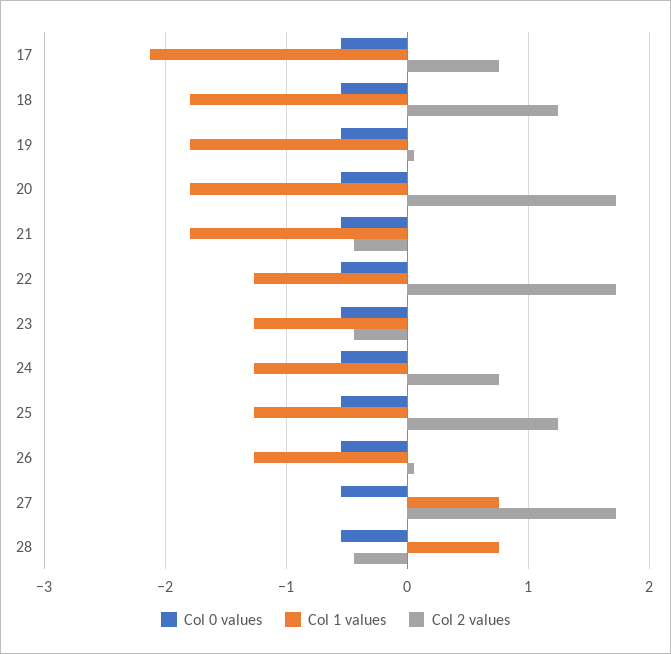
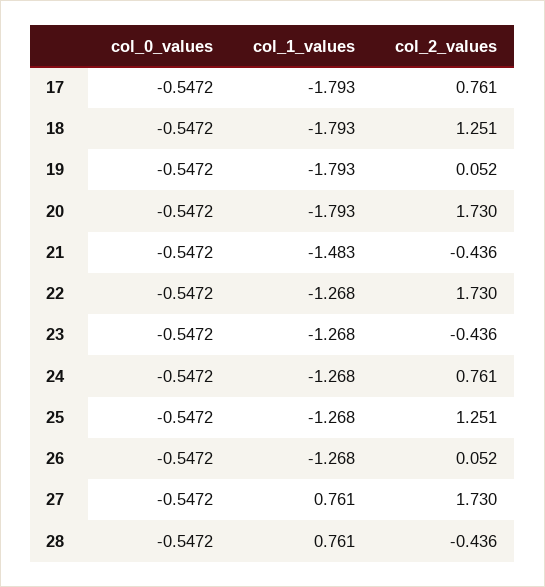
  {
    "Col 0 values": {
      "17": -0.5472,
      "18": -0.5472,
      "19": -0.5472,
      "20": -0.5472,
      "21": -0.5472,
      "22": -0.5472,
      "23": -0.5472,
      "24": -0.5472,
      "25": -0.5472,
      "26": -0.5472,
      "27": -0.5472,
      "28": -0.5472
    },
    "Col 1 values": {
-     "17": -2.1,
+     "17": -1.793,
      "18": -1.793,
      "19": -1.793,
      "20": -1.793,
-     "21": -1.8,
+     "21": -1.483,
      "22": -1.268,
      "23": -1.268,
      "24": -1.268,
      "25": -1.268,
      "26": -1.268,
      "27": 0.761,
      "28": 0.761
    },
    "Col 2 values": {
      "17": 0.761,
      "18": 1.251,
      "19": 0.052,
      "20": 1.73,
      "21": -0.436,
      "22": 1.73,
      "23": -0.436,
      "24": 0.761,
      "25": 1.251,
      "26": 0.052,
      "27": 1.73,
      "28": -0.436
    }
  }

